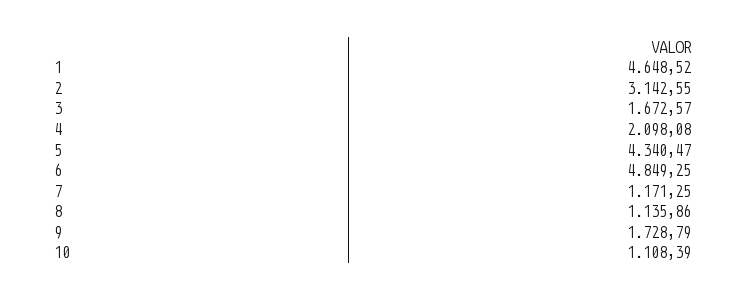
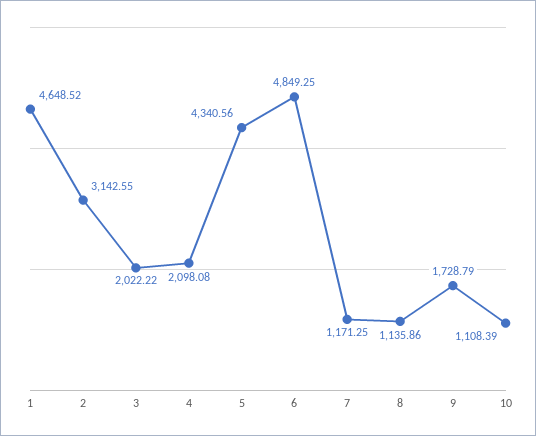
  {
    "1": 4648.52,
    "2": 3142.55,
-   "3": 1672.57,
+   "3": 2022.22,
    "4": 2098.08,
-   "5": 4340.47,
+   "5": 4340.56,
    "6": 4849.25,
    "7": 1171.25,
    "8": 1135.86,
    "9": 1728.79,
    "10": 1108.39
  }

